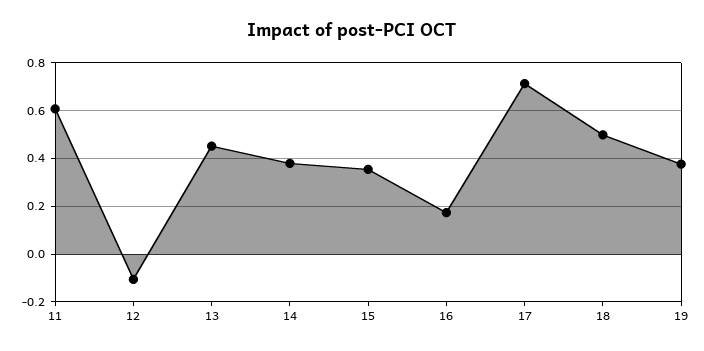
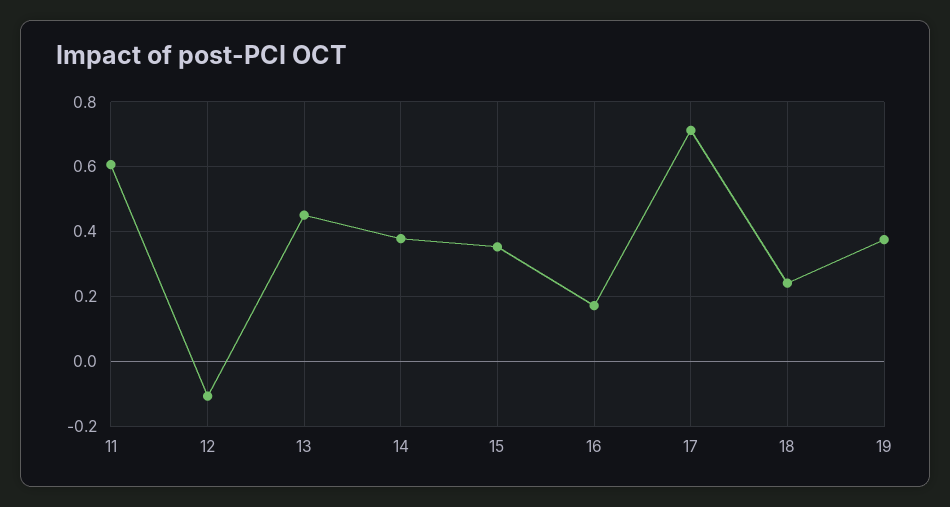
  {
    "11": 0.6,
    "12": -0.1,
    "13": 0.46,
    "14": 0.38,
    "15": 0.36,
    "16": 0.18,
    "17": 0.72,
-   "18": 0.5,
+   "18": 0.24,
    "19": 0.38
  }

